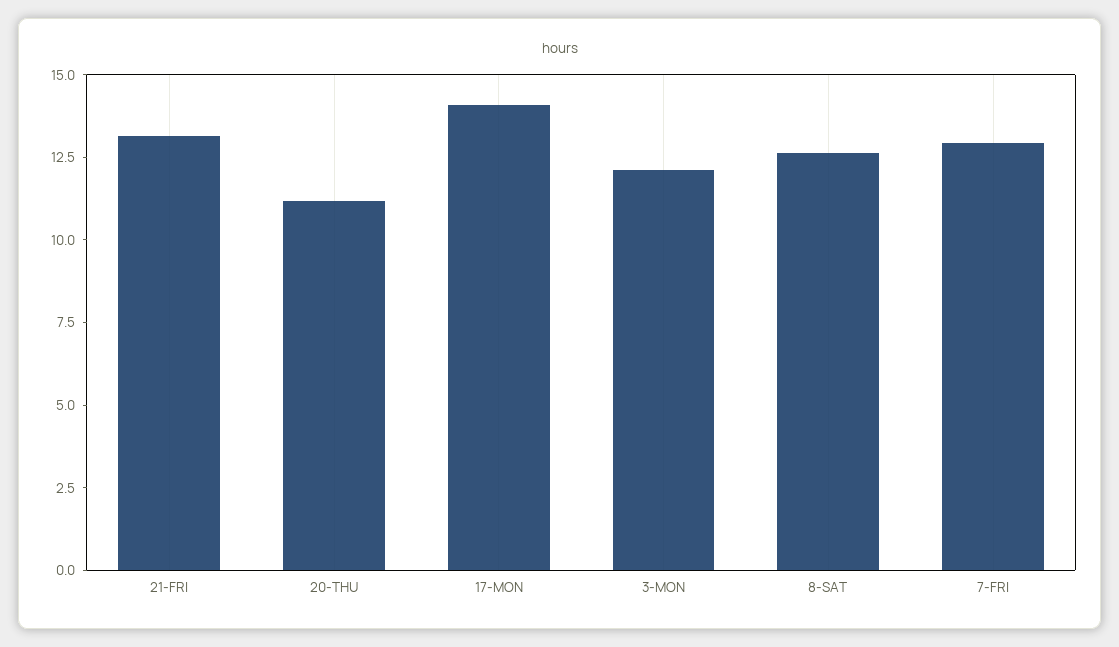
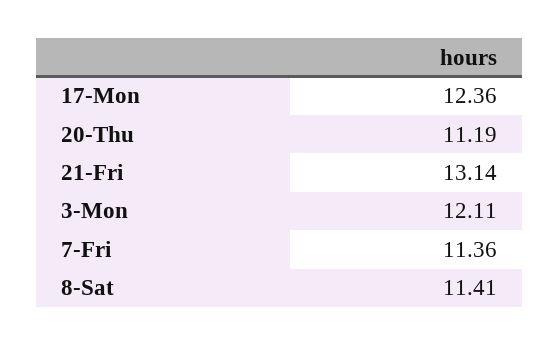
  {
    "21-FRI": 13.14,
    "20-THU": 11.19,
-   "17-MON": 14,
+   "17-MON": 12.36,
    "3-MON": 12.11,
-   "8-SAT": 12.5,
+   "8-SAT": 11.41,
-   "7-FRI": 13
+   "7-FRI": 11.36
  }

